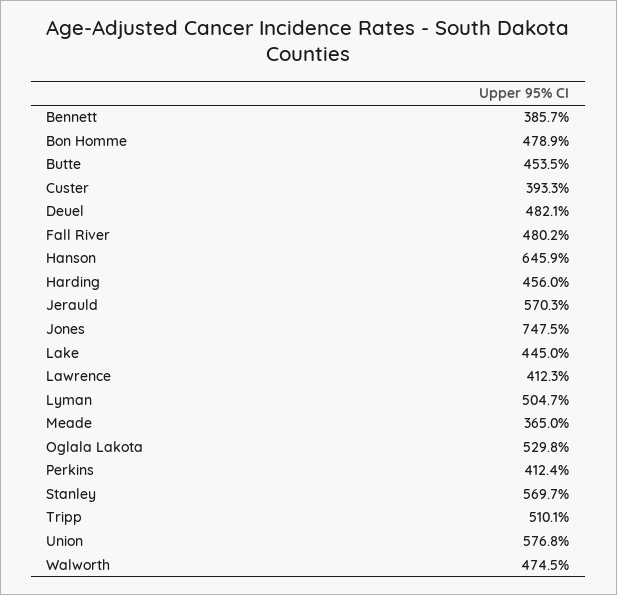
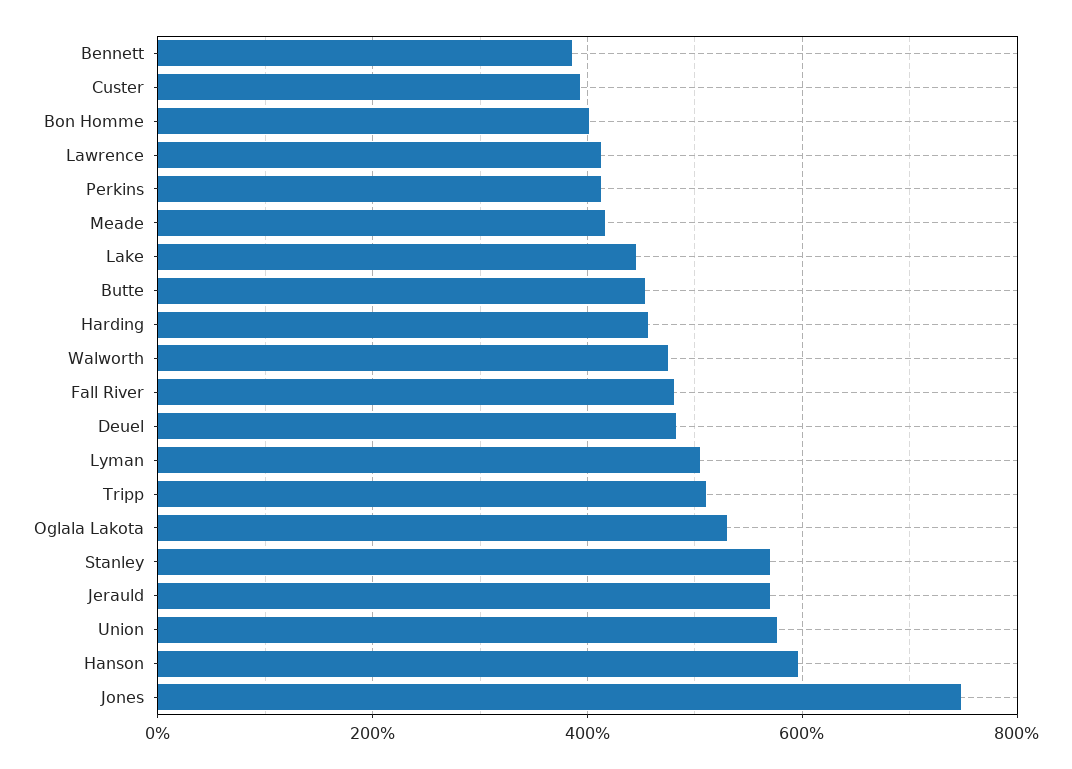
  {
    "Bennett": 385.7,
-   "Bon Homme": 478.9,
+   "Bon Homme": 400,
    "Butte": 453.5,
    "Custer": 393.3,
    "Deuel": 482.1,
    "Fall River": 480.2,
-   "Hanson": 645.9,
+   "Hanson": 600,
    "Harding": 456,
    "Jerauld": 570.3,
    "Jones": 747.5,
    "Lake": 445,
    "Lawrence": 412.3,
    "Lyman": 504.7,
-   "Meade": 365,
+   "Meade": 420,
    "Oglala Lakota": 529.8,
    "Perkins": 412.4,
    "Stanley": 569.7,
    "Tripp": 510.1,
    "Union": 576.8,
    "Walworth": 474.5
  }

